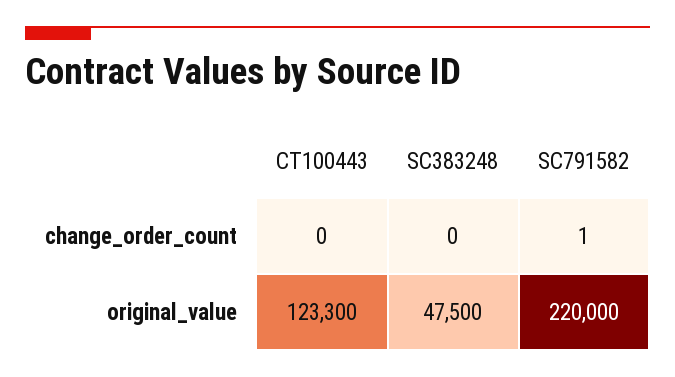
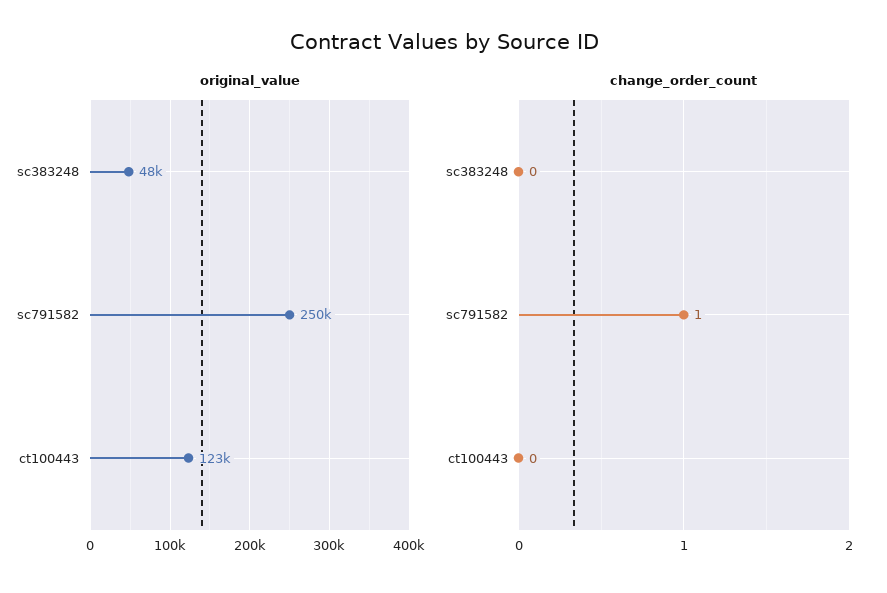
  {
    "change_order_count": {
      "CT100443": 0,
      "SC383248": 0,
      "SC791582": 1
    },
    "original_value": {
      "CT100443": 123300,
      "SC383248": 47500,
-     "SC791582": 220000
+     "SC791582": 250000
    }
  }

